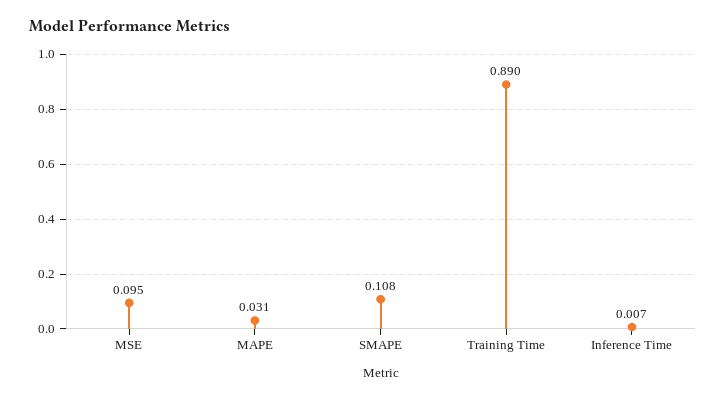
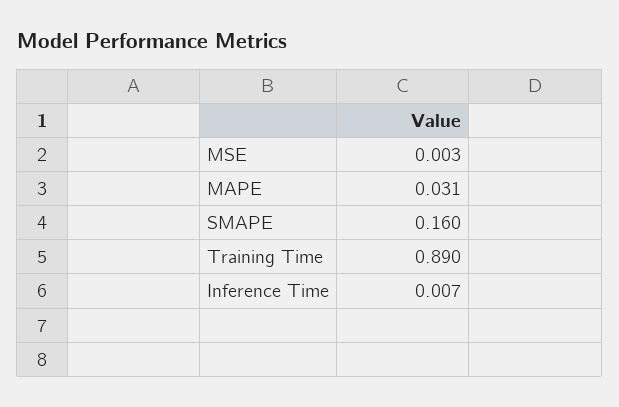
  {
-   "MSE": 0.095,
+   "MSE": 0.003,
    "MAPE": 0.031,
-   "SMAPE": 0.108,
+   "SMAPE": 0.16,
    "Training Time": 0.89,
    "Inference Time": 0.007
  }

